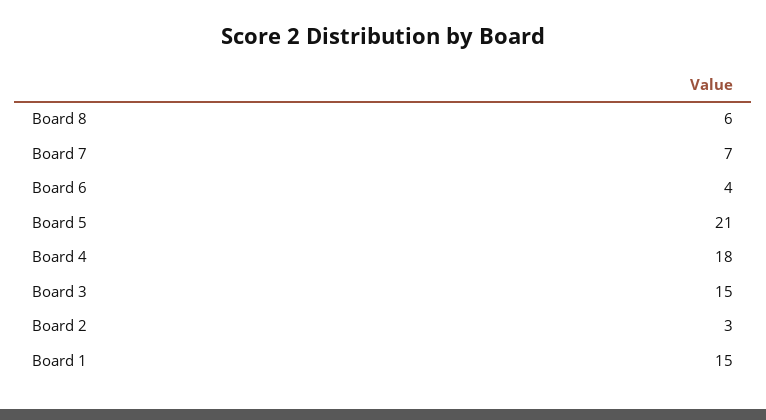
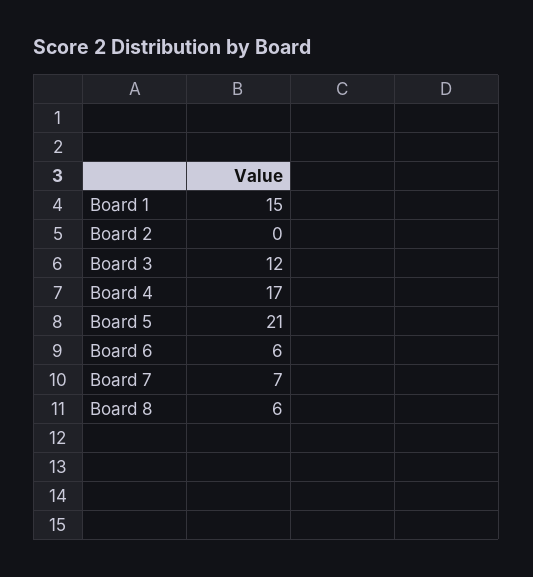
  {
    "Board 8": 6,
    "Board 7": 7,
-   "Board 6": 4,
+   "Board 6": 6,
    "Board 5": 21,
-   "Board 4": 18,
+   "Board 4": 17,
-   "Board 3": 15,
+   "Board 3": 12,
-   "Board 2": 3,
+   "Board 2": 0,
    "Board 1": 15
  }

